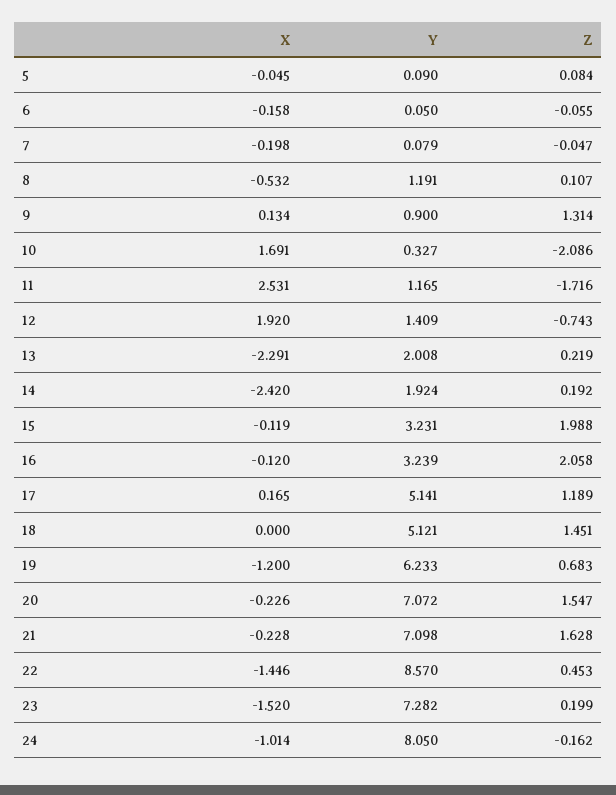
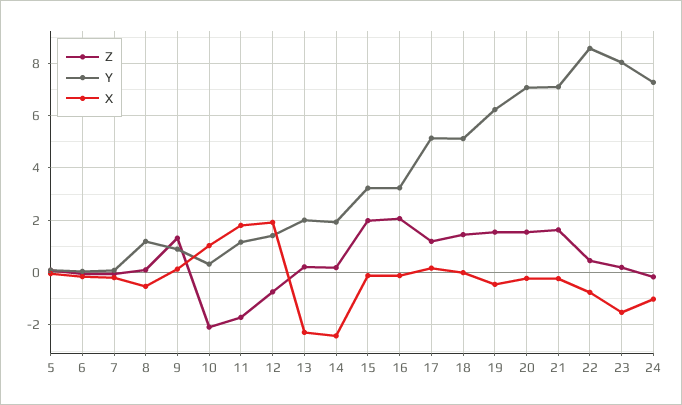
  {
    "X": {
      "5": -0.045,
      "6": -0.158,
      "7": -0.198,
      "8": -0.532,
      "9": 0.134,
-     "10": 1.691,
+     "10": 1,
-     "11": 2.531,
+     "11": 1.75,
      "12": 1.92,
      "13": -2.291,
      "14": -2.42,
      "15": -0.119,
      "16": -0.12,
      "17": 0.165,
      "18": 0,
-     "19": -1.2,
+     "19": -0.5,
      "20": -0.226,
      "21": -0.228,
-     "22": -1.446,
+     "22": -0.75,
      "23": -1.52,
      "24": -1.014
    },
    "Y": {
      "5": 0.09,
      "6": 0.05,
      "7": 0.079,
      "8": 1.191,
      "9": 0.9,
      "10": 0.327,
      "11": 1.165,
      "12": 1.409,
      "13": 2.008,
      "14": 1.924,
      "15": 3.231,
      "16": 3.239,
      "17": 5.141,
      "18": 5.121,
      "19": 6.233,
      "20": 7.072,
      "21": 7.098,
      "22": 8.57,
-     "23": 7.282,
+     "23": 8,
-     "24": 8.05
+     "24": 7.25
    },
    "Z": {
      "5": 0.084,
      "6": -0.055,
      "7": -0.047,
      "8": 0.107,
      "9": 1.314,
      "10": -2.086,
      "11": -1.716,
      "12": -0.743,
      "13": 0.219,
      "14": 0.192,
      "15": 1.988,
      "16": 2.058,
      "17": 1.189,
      "18": 1.451,
-     "19": 0.683,
+     "19": 1.5,
      "20": 1.547,
      "21": 1.628,
      "22": 0.453,
      "23": 0.199,
      "24": -0.162
    }
  }

